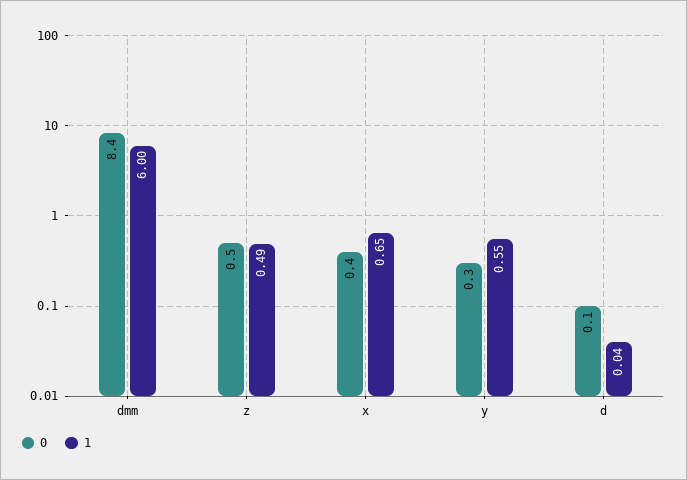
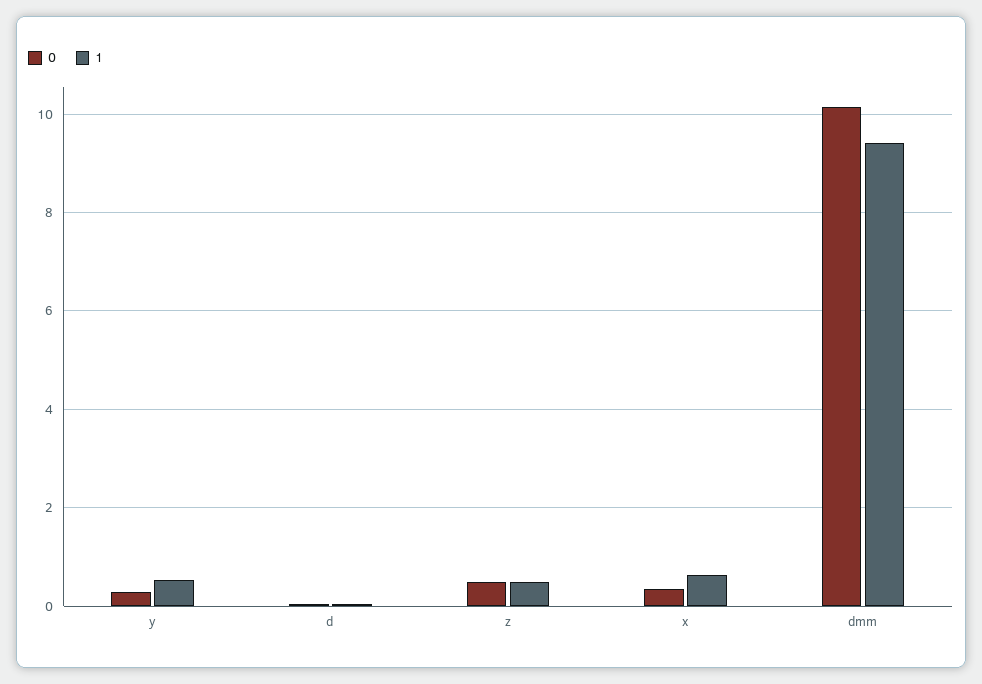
  {
    "0": {
-     "dmm": 8.4,
+     "dmm": 10.2,
      "z": 0.5,
      "x": 0.4,
      "y": 0.3,
      "d": 0.1
    },
    "1": {
-     "dmm": 6,
+     "dmm": 9.4,
      "z": 0.49,
      "x": 0.65,
      "y": 0.55,
      "d": 0.04
    }
  }

